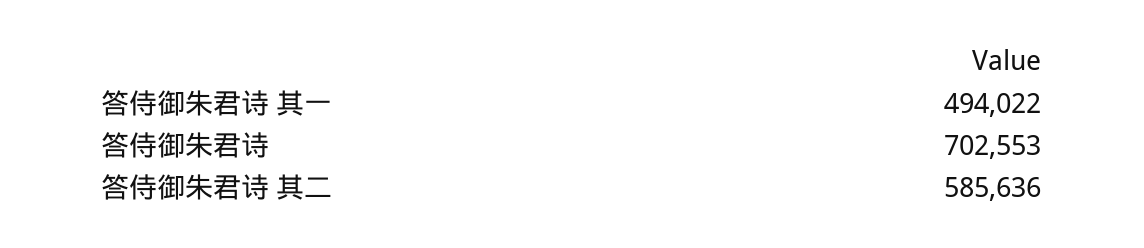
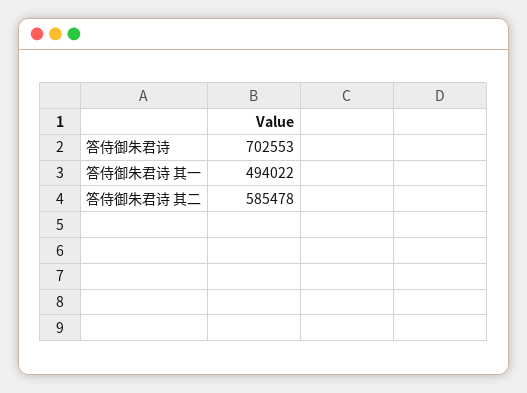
  {
    "答侍御朱君诗 其一": 494022,
    "答侍御朱君诗": 702553,
-   "答侍御朱君诗 其二": 585636
+   "答侍御朱君诗 其二": 585478
  }

